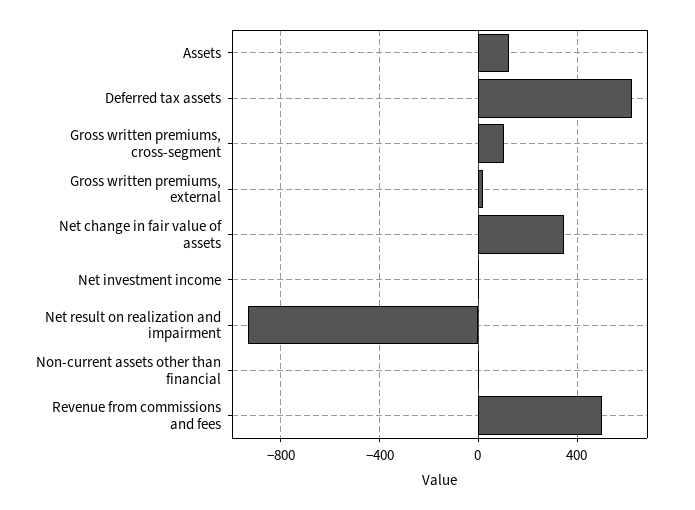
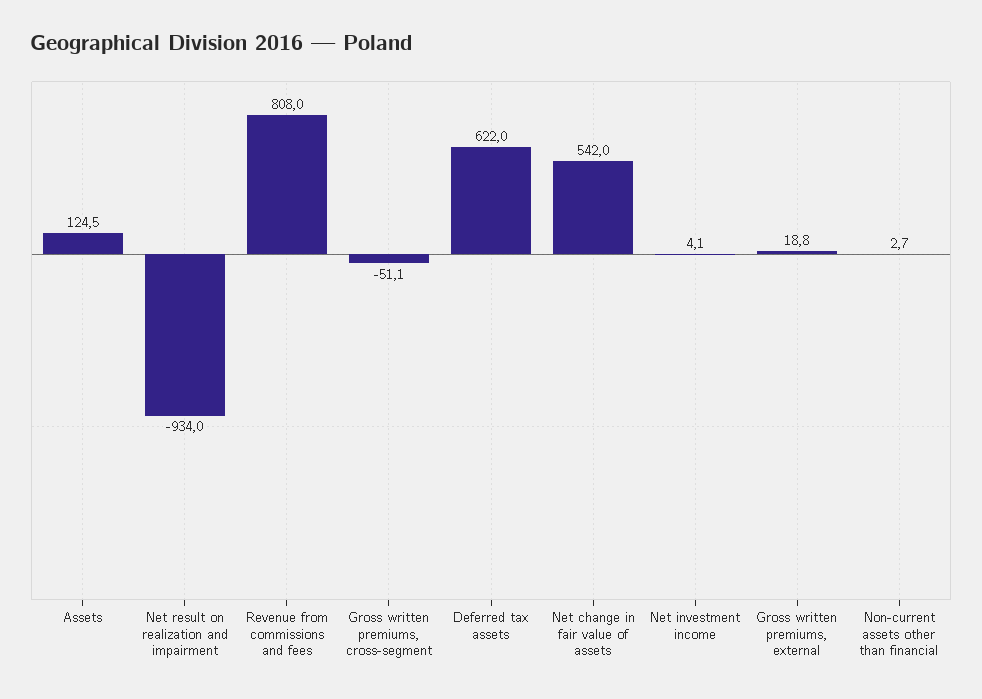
  {
    "Assets": 124.5,
    "Deferred tax assets": 622,
-   "Gross written premiums, cross-segment": 100,
+   "Gross written premiums, cross-segment": -51.1,
    "Gross written premiums, external": 18.8,
-   "Net change in fair value of assets": 350,
+   "Net change in fair value of assets": 542,
    "Net investment income": 4.1,
    "Net result on realization and impairment": -934,
    "Non-current assets other than financial": 2.7,
-   "Revenue from commissions and fees": 500
+   "Revenue from commissions and fees": 808
  }

